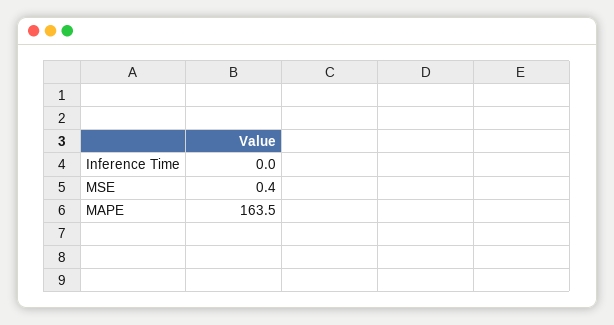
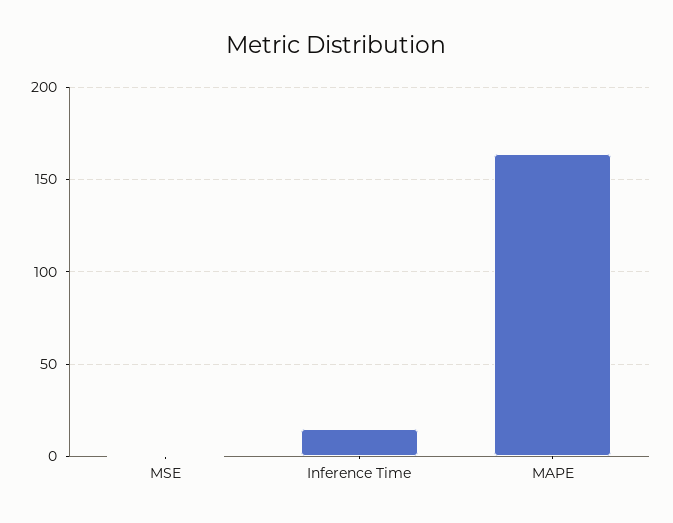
  {
-   "Inference Time": 0,
+   "Inference Time": 15,
    "MSE": 0.4,
    "MAPE": 163.5
  }

